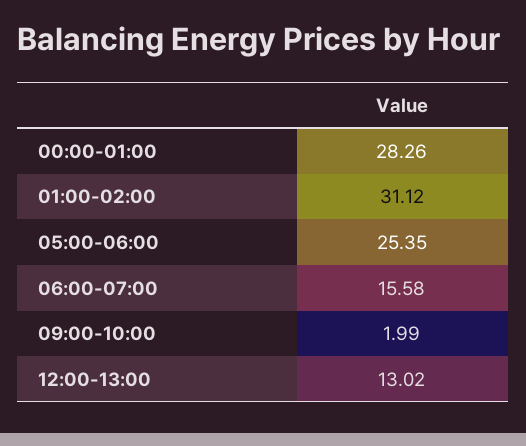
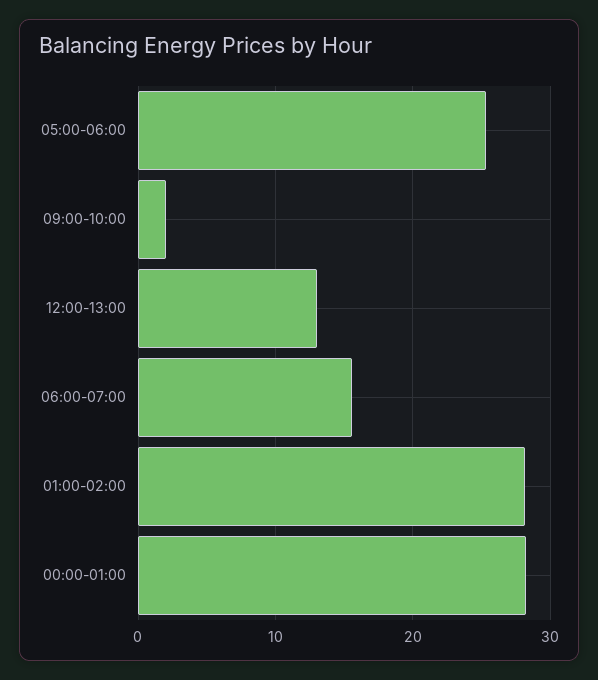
  {
    "00:00-01:00": 28.26,
-   "01:00-02:00": 31.12,
+   "01:00-02:00": 28,
    "05:00-06:00": 25.35,
    "06:00-07:00": 15.58,
    "09:00-10:00": 1.99,
    "12:00-13:00": 13.02
  }

